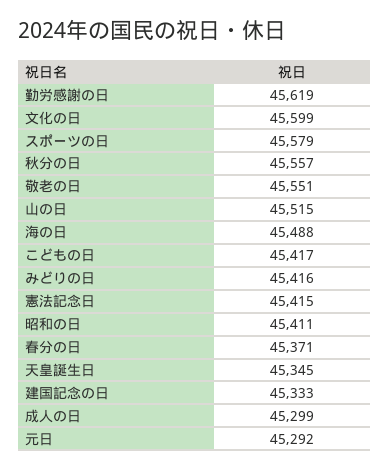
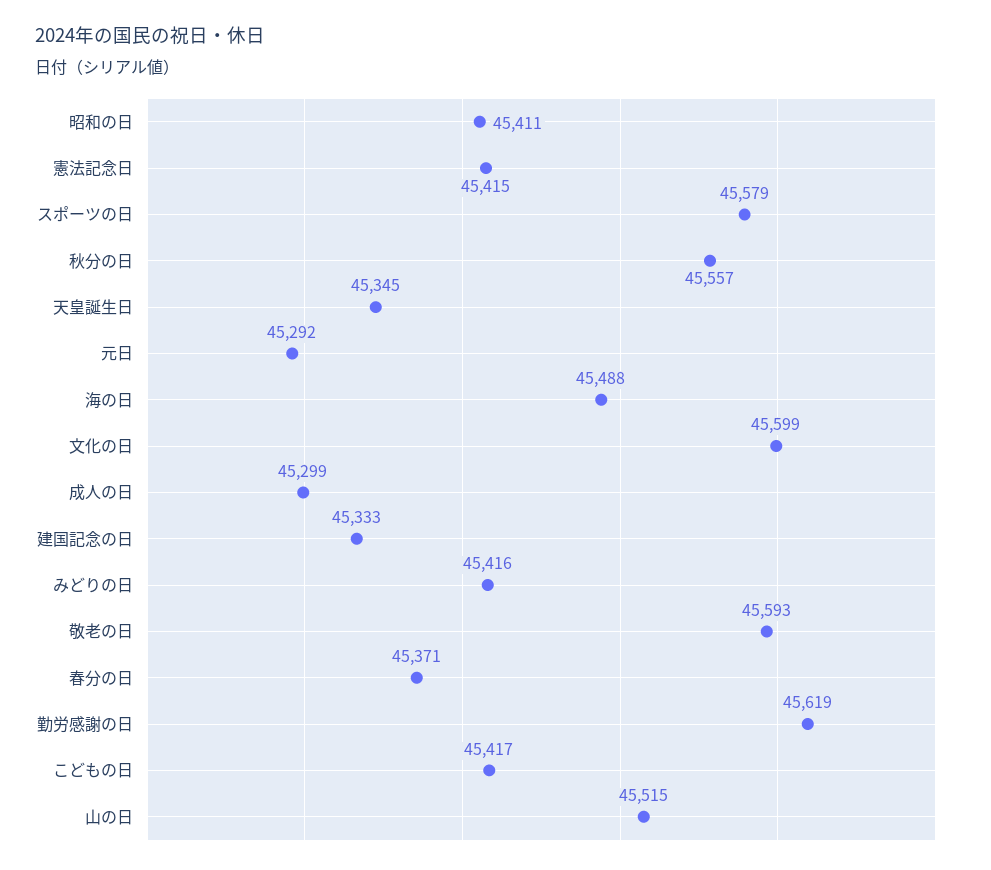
  {
    "勤労感謝の日": 45619,
    "文化の日": 45599,
    "スポーツの日": 45579,
    "秋分の日": 45557,
-   "敬老の日": 45551,
+   "敬老の日": 45593,
    "山の日": 45515,
    "海の日": 45488,
    "こどもの日": 45417,
    "みどりの日": 45416,
    "憲法記念日": 45415,
    "昭和の日": 45411,
    "春分の日": 45371,
    "天皇誕生日": 45345,
    "建国記念の日": 45333,
    "成人の日": 45299,
    "元日": 45292
  }

